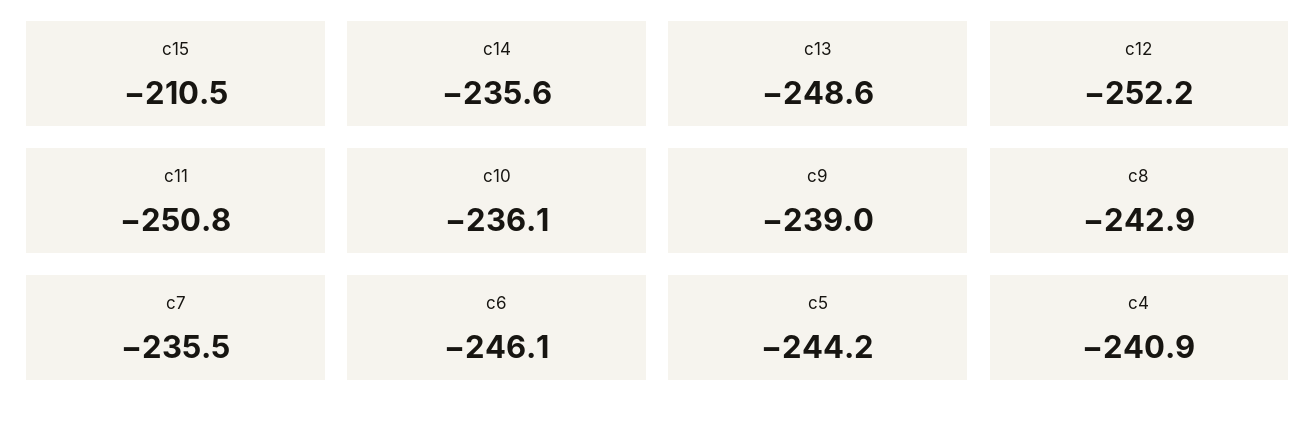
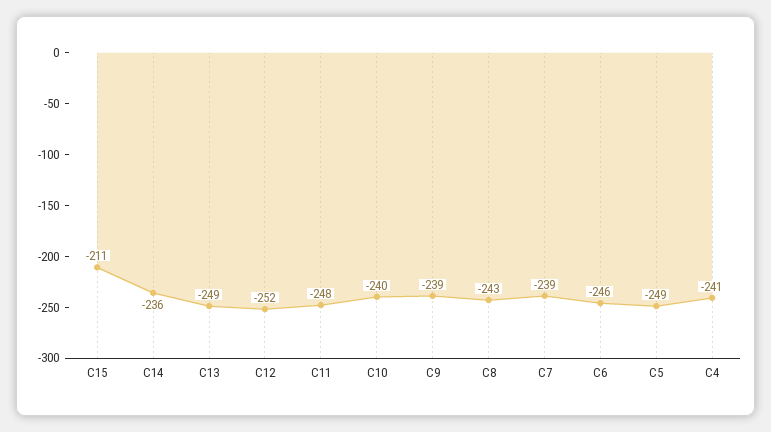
  {
    "c15": -210.5,
    "c14": -235.6,
    "c13": -248.6,
    "c12": -252.2,
-   "c11": -250.8,
+   "c11": -248,
-   "c10": -236.1,
+   "c10": -240,
    "c9": -239,
    "c8": -242.9,
-   "c7": -235.5,
+   "c7": -239,
    "c6": -246.1,
-   "c5": -244.2,
+   "c5": -249,
    "c4": -240.9
  }

